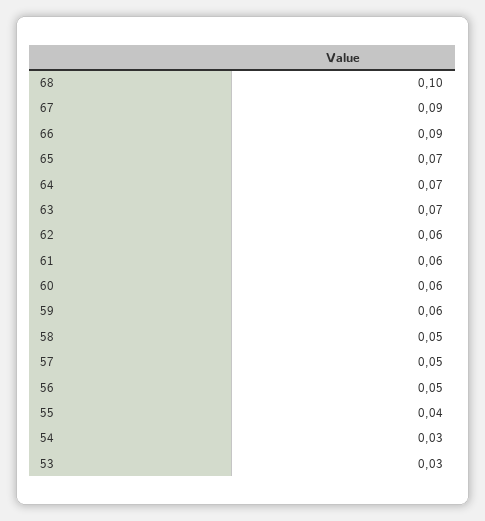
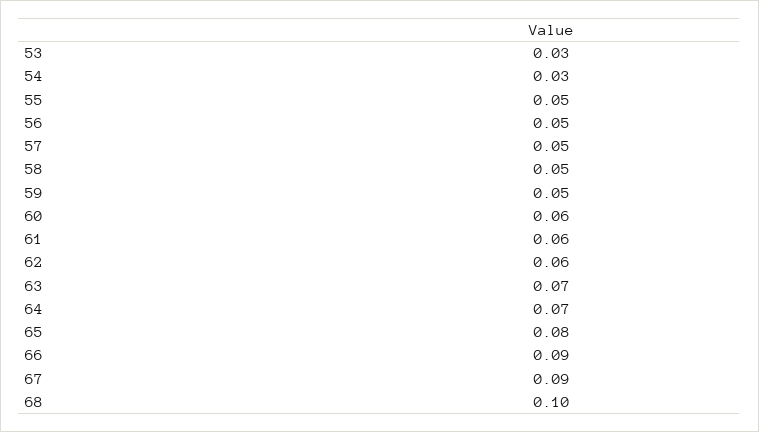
  {
    "68": 0.1,
    "67": 0.09,
    "66": 0.09,
-   "65": 0.07,
+   "65": 0.08,
    "64": 0.07,
    "63": 0.07,
    "62": 0.06,
    "61": 0.06,
    "60": 0.06,
-   "59": 0.06,
+   "59": 0.05,
    "58": 0.05,
    "57": 0.05,
    "56": 0.05,
-   "55": 0.04,
+   "55": 0.05,
    "54": 0.03,
    "53": 0.03
  }

